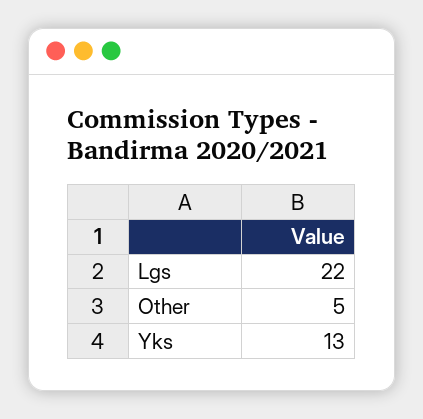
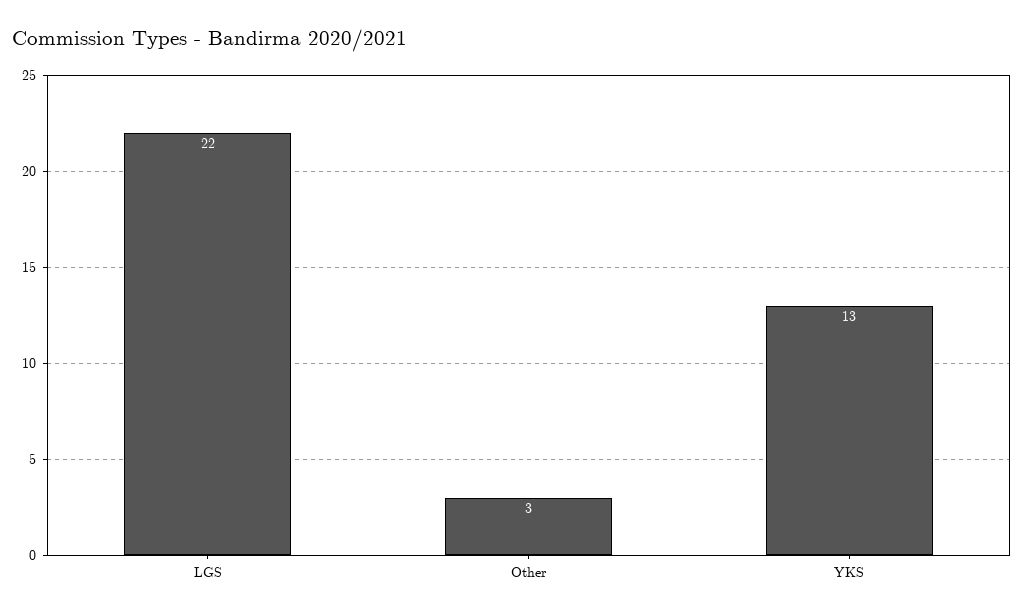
  {
    "Lgs": 22,
-   "Other": 5,
+   "Other": 3,
    "Yks": 13
  }

